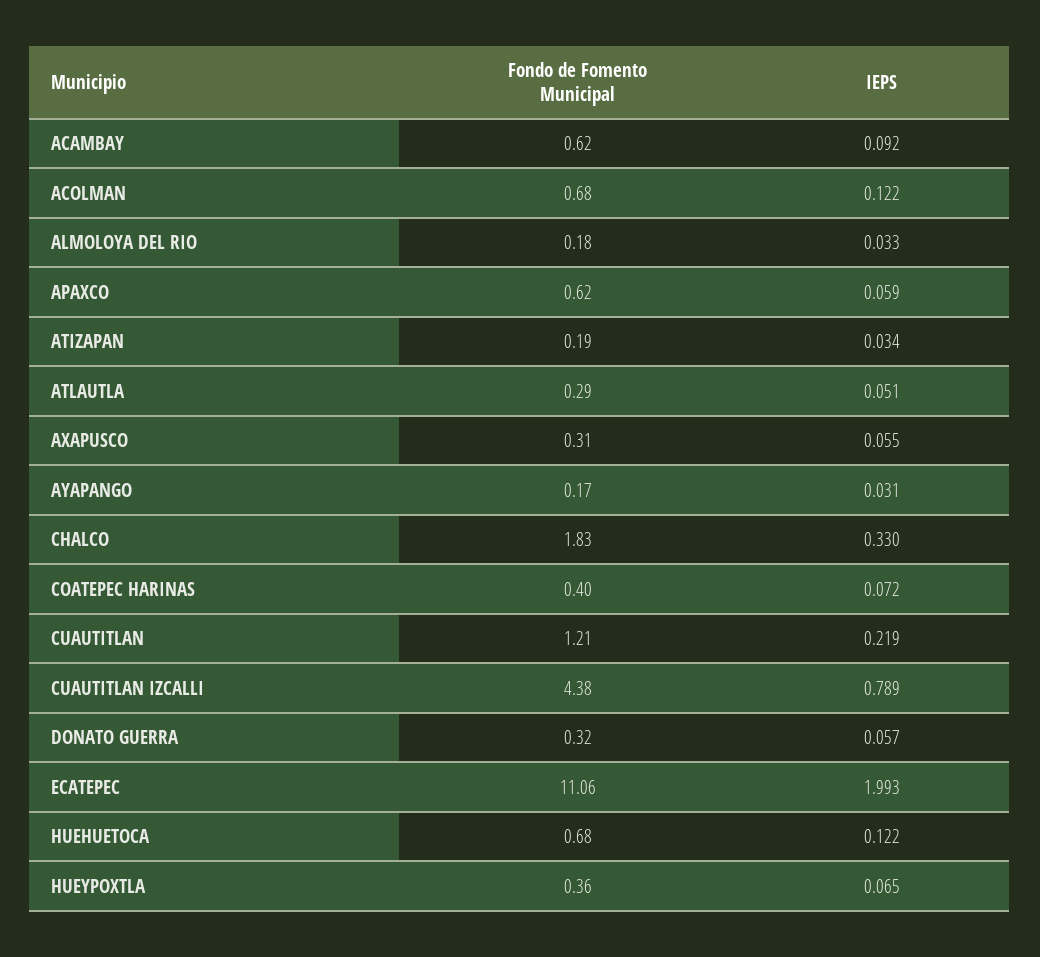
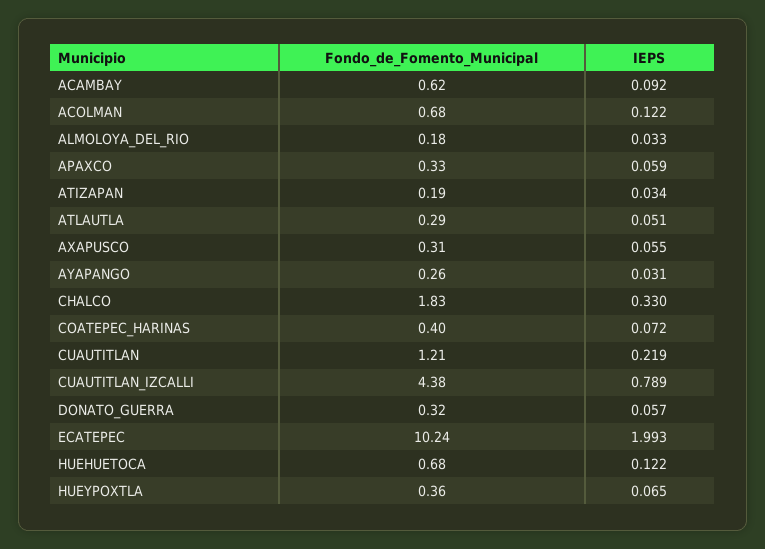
  {
    "Fondo de Fomento Municipal": {
      "ACAMBAY": 0.62,
      "ACOLMAN": 0.68,
      "ALMOLOYA DEL RIO": 0.18,
-     "APAXCO": 0.62,
+     "APAXCO": 0.33,
      "ATIZAPAN": 0.19,
      "ATLAUTLA": 0.29,
      "AXAPUSCO": 0.31,
-     "AYAPANGO": 0.17,
+     "AYAPANGO": 0.26,
      "CHALCO": 1.83,
      "COATEPEC HARINAS": 0.4,
      "CUAUTITLAN": 1.21,
      "CUAUTITLAN IZCALLI": 4.38,
      "DONATO GUERRA": 0.32,
-     "ECATEPEC": 11.06,
+     "ECATEPEC": 10.24,
      "HUEHUETOCA": 0.68,
      "HUEYPOXTLA": 0.36
    },
    "IEPS": {
      "ACAMBAY": 0.092,
      "ACOLMAN": 0.122,
      "ALMOLOYA DEL RIO": 0.033,
      "APAXCO": 0.059,
      "ATIZAPAN": 0.034,
      "ATLAUTLA": 0.051,
      "AXAPUSCO": 0.055,
      "AYAPANGO": 0.031,
      "CHALCO": 0.33,
      "COATEPEC HARINAS": 0.072,
      "CUAUTITLAN": 0.219,
      "CUAUTITLAN IZCALLI": 0.789,
      "DONATO GUERRA": 0.057,
      "ECATEPEC": 1.993,
      "HUEHUETOCA": 0.122,
      "HUEYPOXTLA": 0.065
    }
  }

